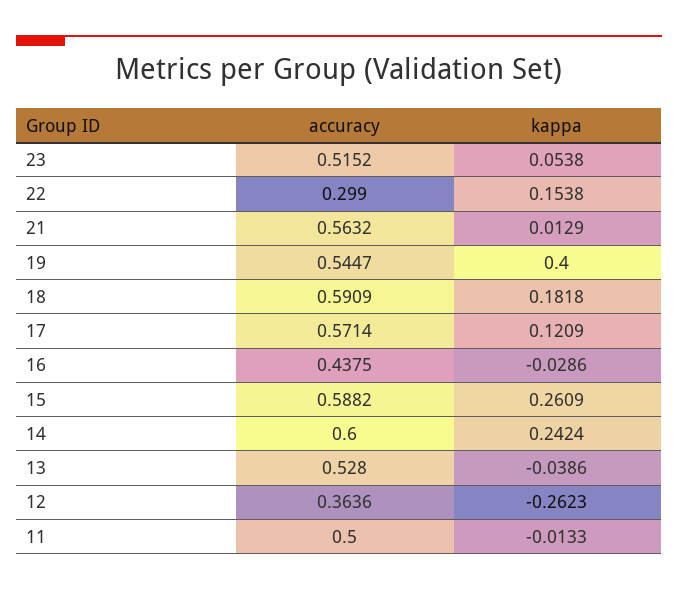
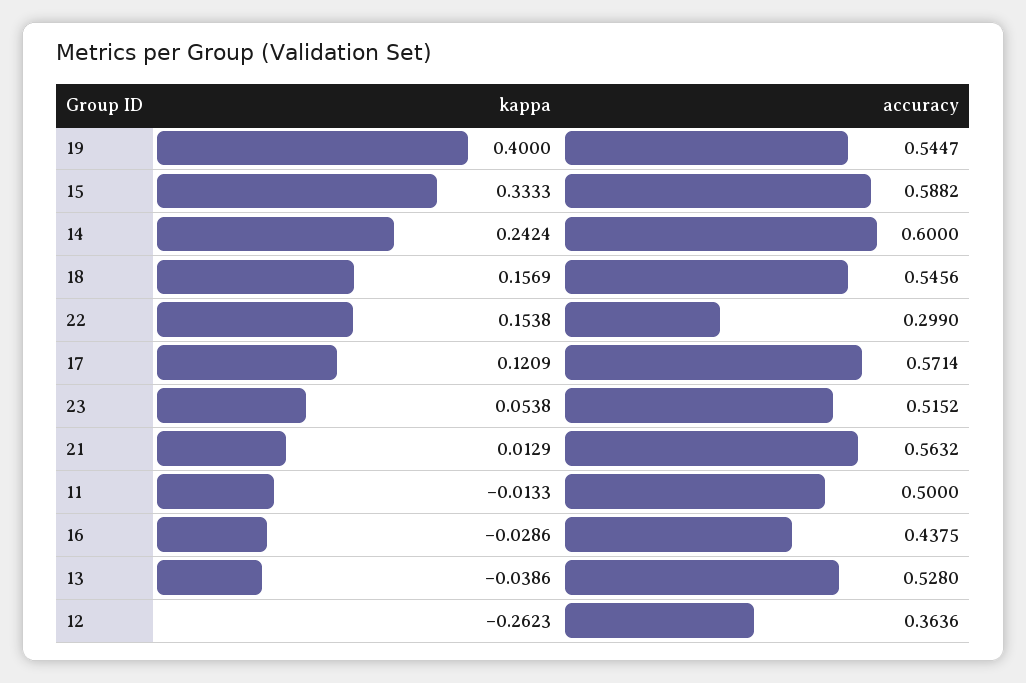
  {
    "accuracy": {
      "23": 0.5152,
      "22": 0.299,
      "21": 0.5632,
      "19": 0.5447,
-     "18": 0.5909,
+     "18": 0.5456,
      "17": 0.5714,
      "16": 0.4375,
      "15": 0.5882,
      "14": 0.6,
      "13": 0.528,
      "12": 0.3636,
      "11": 0.5
    },
    "kappa": {
      "23": 0.0538,
      "22": 0.1538,
      "21": 0.0129,
      "19": 0.4,
-     "18": 0.1818,
+     "18": 0.1569,
      "17": 0.1209,
      "16": -0.0286,
-     "15": 0.2609,
+     "15": 0.3333,
      "14": 0.2424,
      "13": -0.0386,
      "12": -0.2623,
      "11": -0.0133
    }
  }

